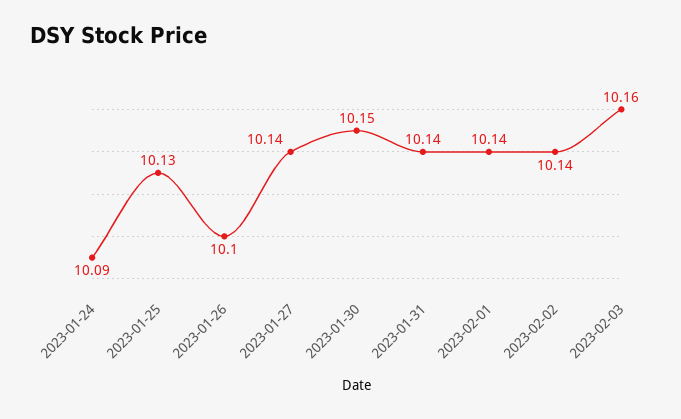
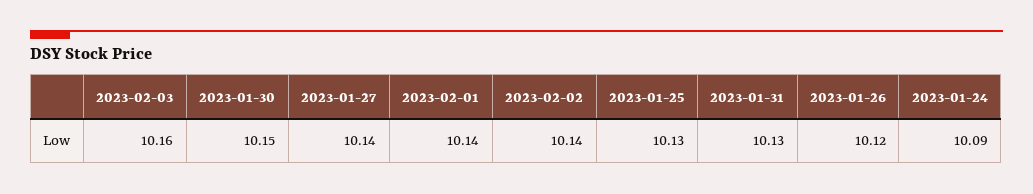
  {
    "2023-01-24": 10.09,
    "2023-01-25": 10.13,
-   "2023-01-26": 10.1,
+   "2023-01-26": 10.12,
    "2023-01-27": 10.14,
    "2023-01-30": 10.15,
-   "2023-01-31": 10.14,
+   "2023-01-31": 10.13,
    "2023-02-01": 10.14,
    "2023-02-02": 10.14,
    "2023-02-03": 10.16
  }

